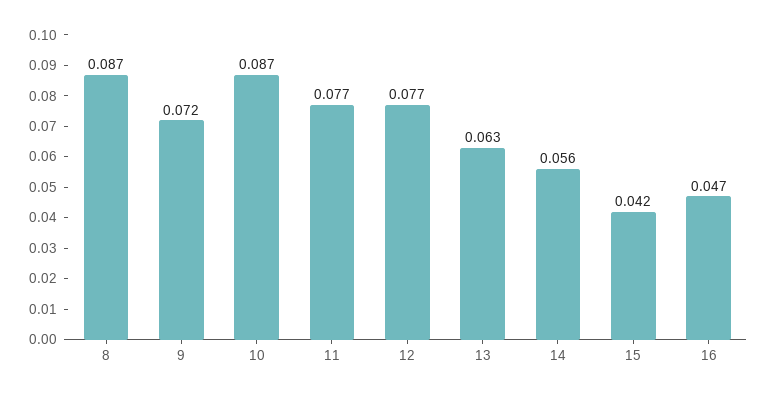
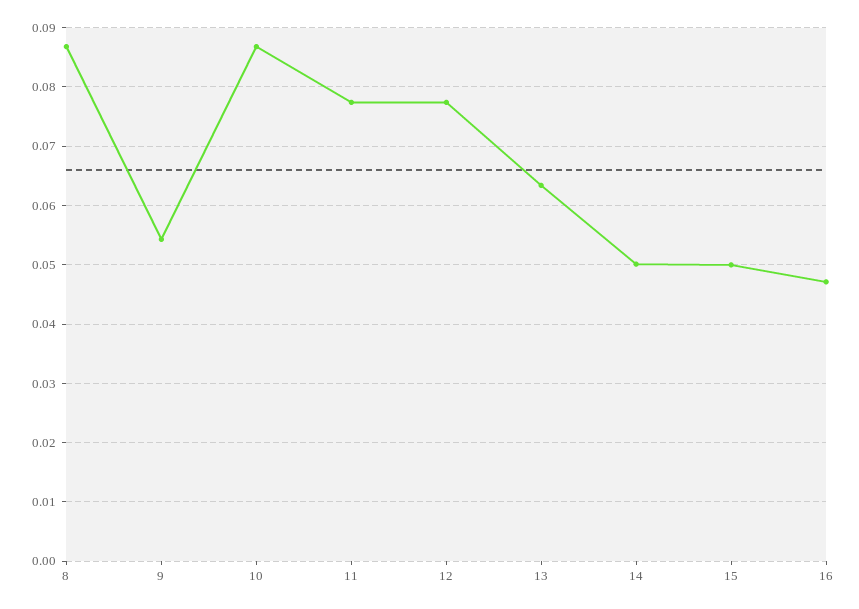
  {
    "8": 0.087,
-   "9": 0.072,
+   "9": 0.054,
    "10": 0.087,
    "11": 0.077,
    "12": 0.077,
    "13": 0.063,
-   "14": 0.056,
+   "14": 0.05,
-   "15": 0.042,
+   "15": 0.05,
    "16": 0.047
  }

